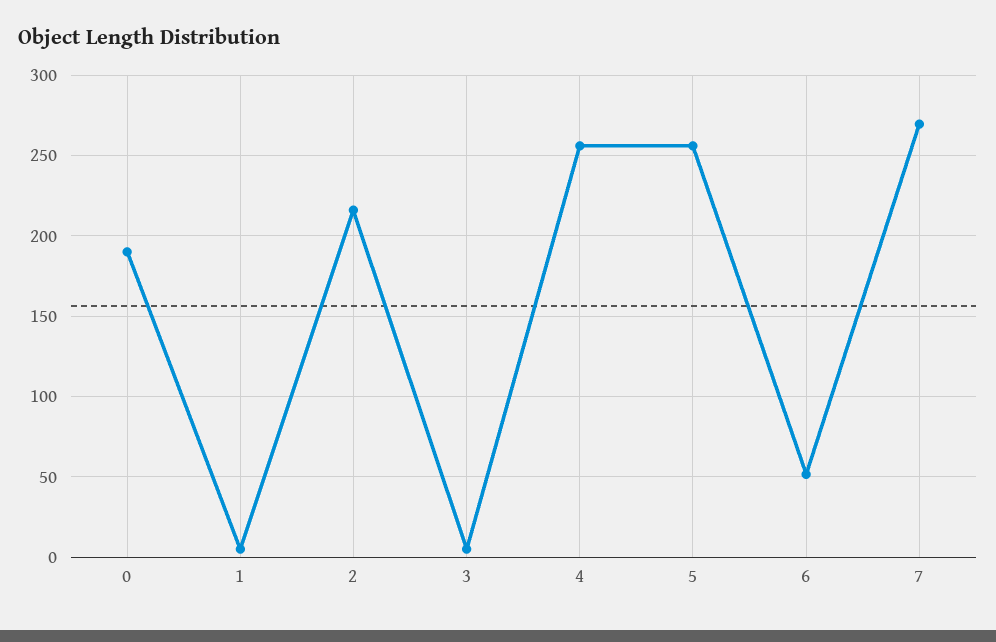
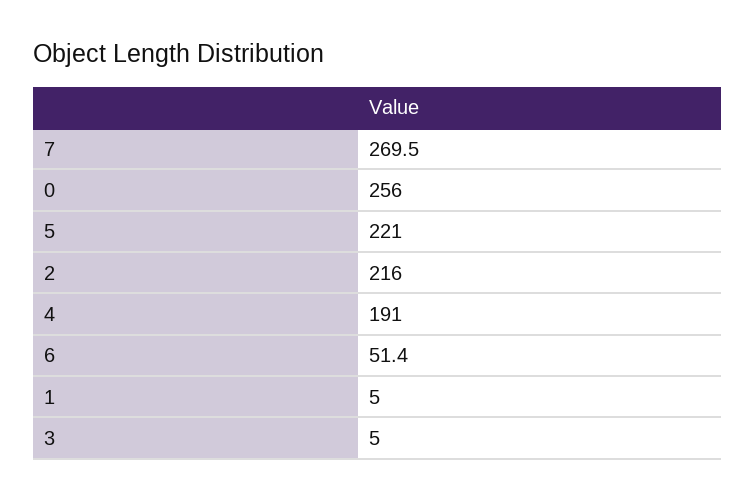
  {
-   "0": 190,
+   "0": 256,
    "1": 5,
    "2": 216,
    "3": 5,
-   "4": 255,
+   "4": 191,
-   "5": 255,
+   "5": 221,
    "6": 51.4,
    "7": 269.5
  }

